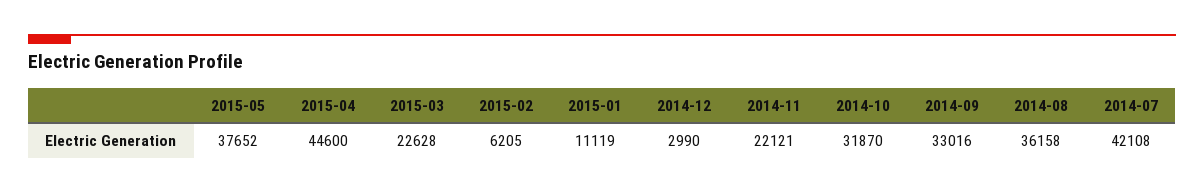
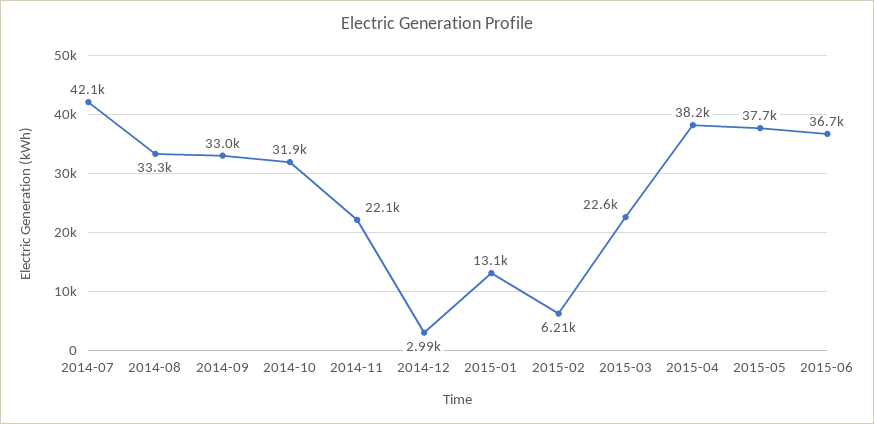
  {
    "2015-05": 37652,
-   "2015-04": 44600,
+   "2015-04": 38200,
    "2015-03": 22628,
    "2015-02": 6205,
-   "2015-01": 11119,
+   "2015-01": 13100,
    "2014-12": 2990,
    "2014-11": 22121,
    "2014-10": 31870,
    "2014-09": 33016,
-   "2014-08": 36158,
+   "2014-08": 33300,
-   "2014-07": 42108
+   "2014-07": 42108,
+   "2015-06": 36700
  }

